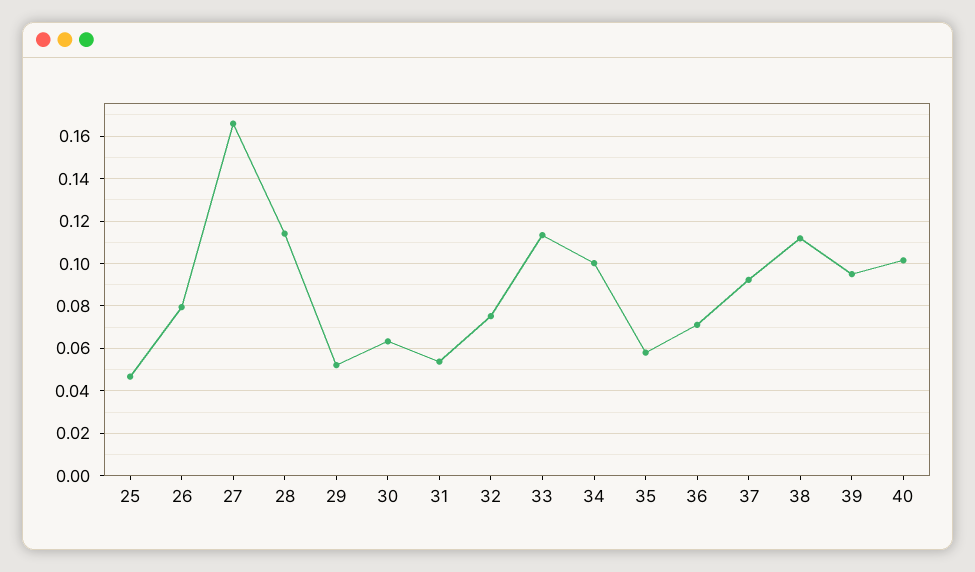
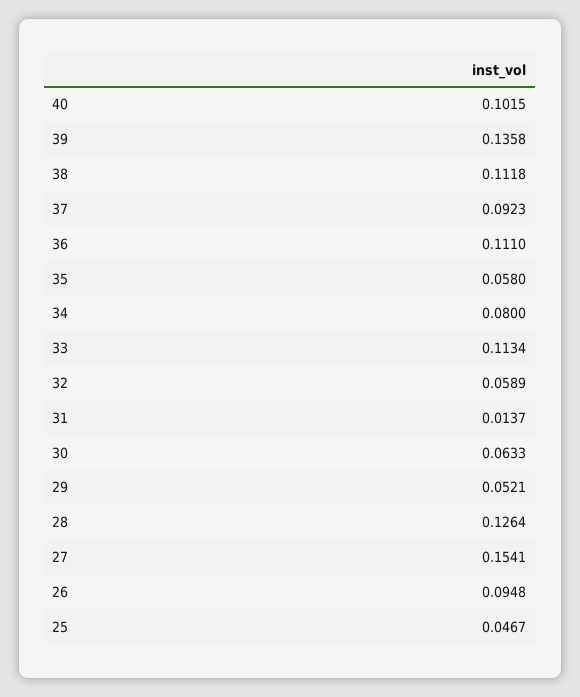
  {
    "25": 0.0467,
-   "26": 0.08,
+   "26": 0.0948,
-   "27": 0.165,
+   "27": 0.1541,
-   "28": 0.115,
+   "28": 0.1264,
    "29": 0.0521,
    "30": 0.0633,
-   "31": 0.055,
+   "31": 0.0137,
-   "32": 0.075,
+   "32": 0.0589,
    "33": 0.1134,
-   "34": 0.1,
+   "34": 0.08,
    "35": 0.058,
-   "36": 0.07,
+   "36": 0.111,
    "37": 0.0923,
    "38": 0.1118,
-   "39": 0.095,
+   "39": 0.1358,
    "40": 0.1015
  }

